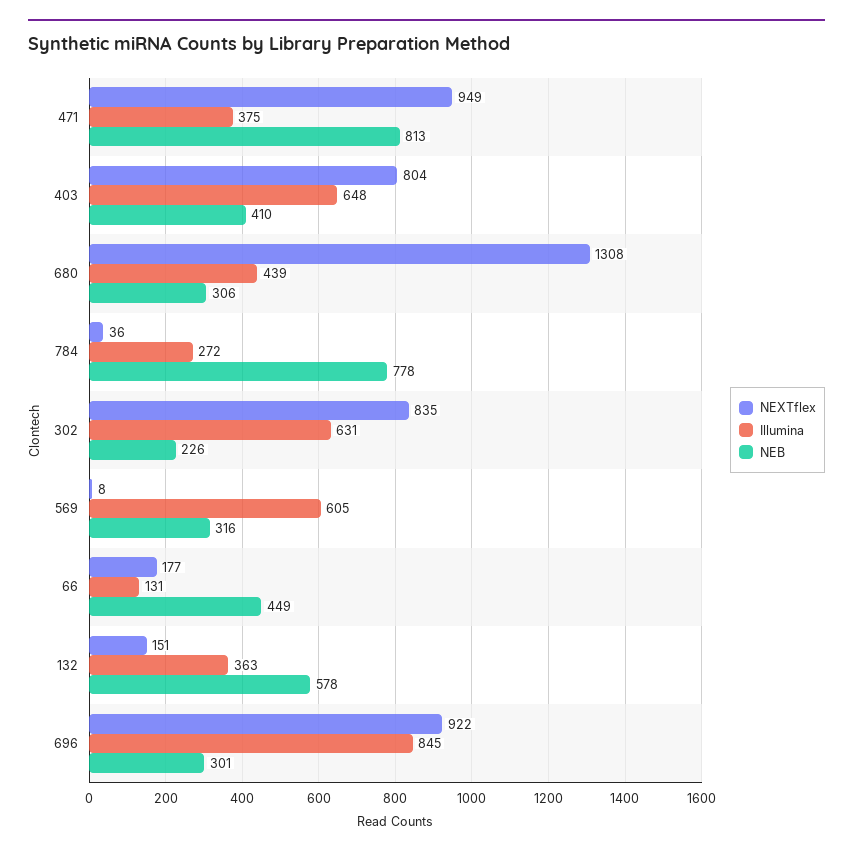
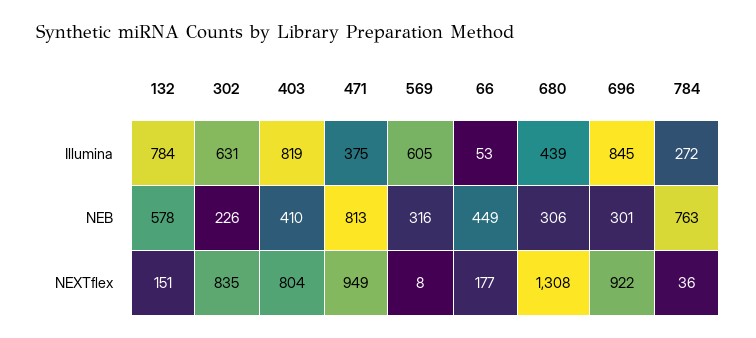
  {
    "NEXTflex": {
      "471": 949,
      "403": 804,
      "680": 1308,
      "784": 36,
      "302": 835,
      "569": 8,
      "66": 177,
      "132": 151,
      "696": 922
    },
    "Illumina": {
      "471": 375,
-     "403": 648,
+     "403": 819,
      "680": 439,
      "784": 272,
      "302": 631,
      "569": 605,
-     "66": 131,
+     "66": 53,
-     "132": 363,
+     "132": 784,
      "696": 845
    },
    "NEB": {
      "471": 813,
      "403": 410,
      "680": 306,
-     "784": 778,
+     "784": 763,
      "302": 226,
      "569": 316,
      "66": 449,
      "132": 578,
      "696": 301
    }
  }

